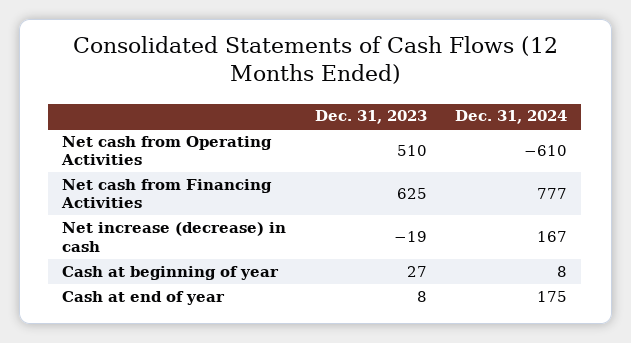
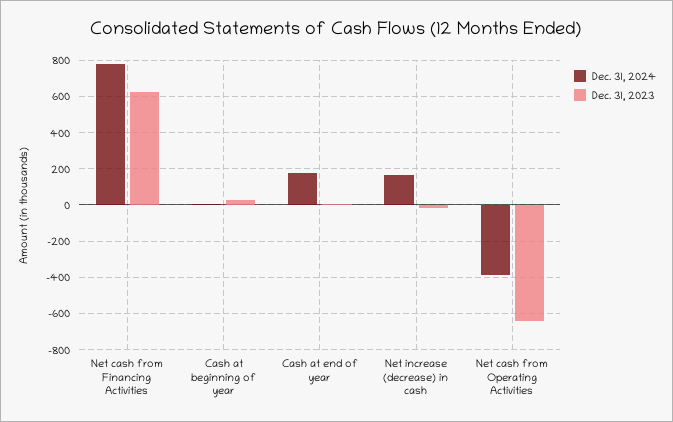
  {
    "Dec. 31, 2023": {
-     "Net cash from Operating Activities": 510,
+     "Net cash from Operating Activities": -650,
      "Net cash from Financing Activities": 625,
      "Net increase (decrease) in cash": -19,
      "Cash at beginning of year": 27,
      "Cash at end of year": 8
    },
    "Dec. 31, 2024": {
-     "Net cash from Operating Activities": -610,
+     "Net cash from Operating Activities": -400,
      "Net cash from Financing Activities": 777,
      "Net increase (decrease) in cash": 167,
      "Cash at beginning of year": 8,
      "Cash at end of year": 175
    }
  }

